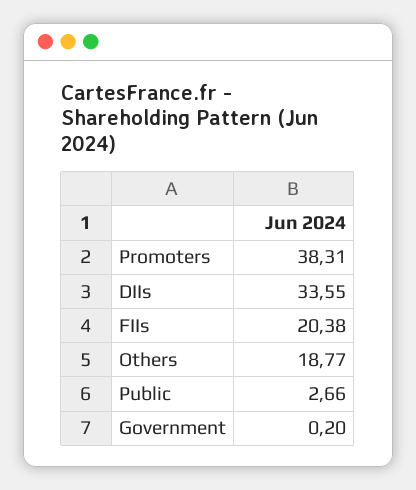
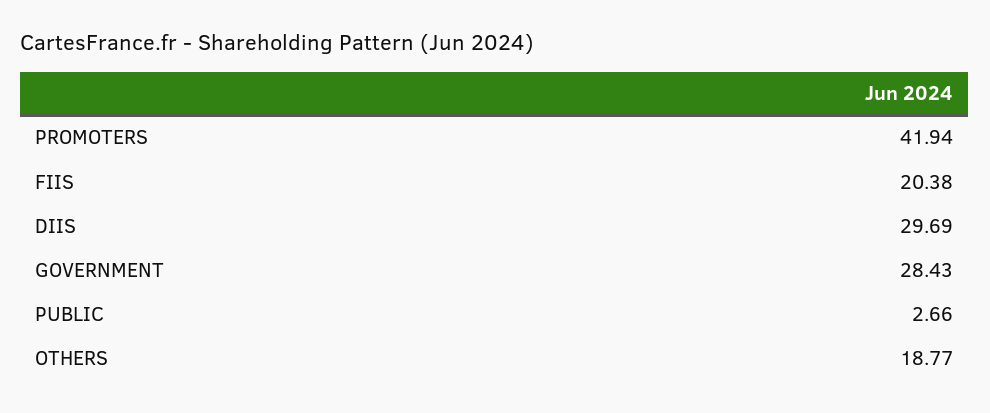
  {
-   "Promoters": 38.31,
+   "Promoters": 41.94,
-   "DIIs": 33.55,
+   "DIIs": 29.69,
    "FIIs": 20.38,
    "Others": 18.77,
    "Public": 2.66,
-   "Government": 0.2
+   "Government": 28.43
  }

